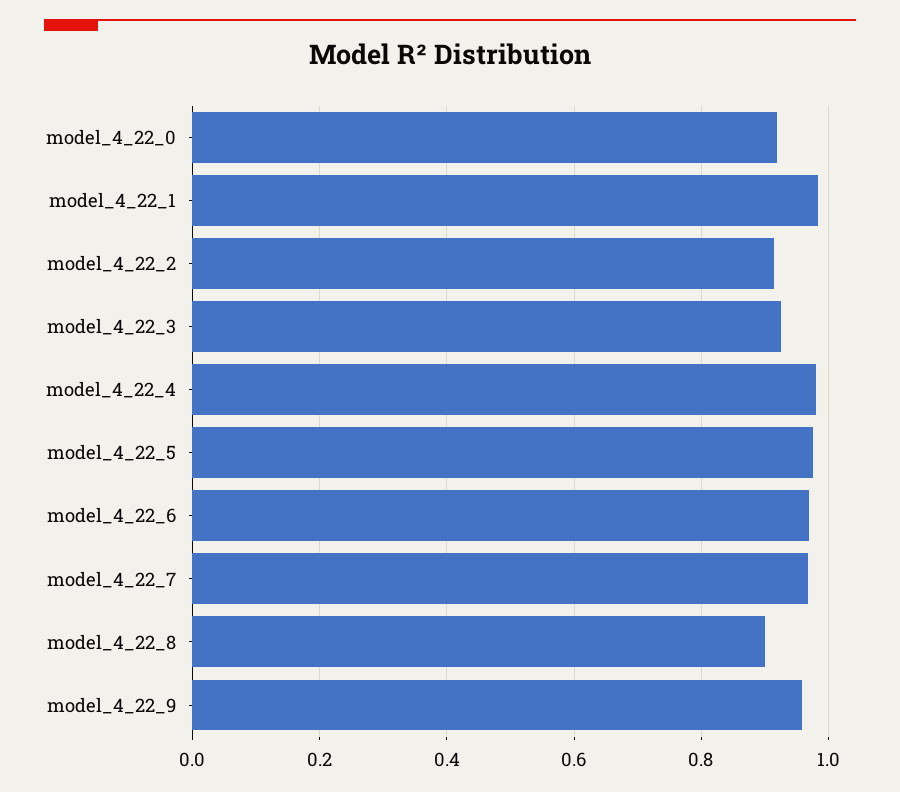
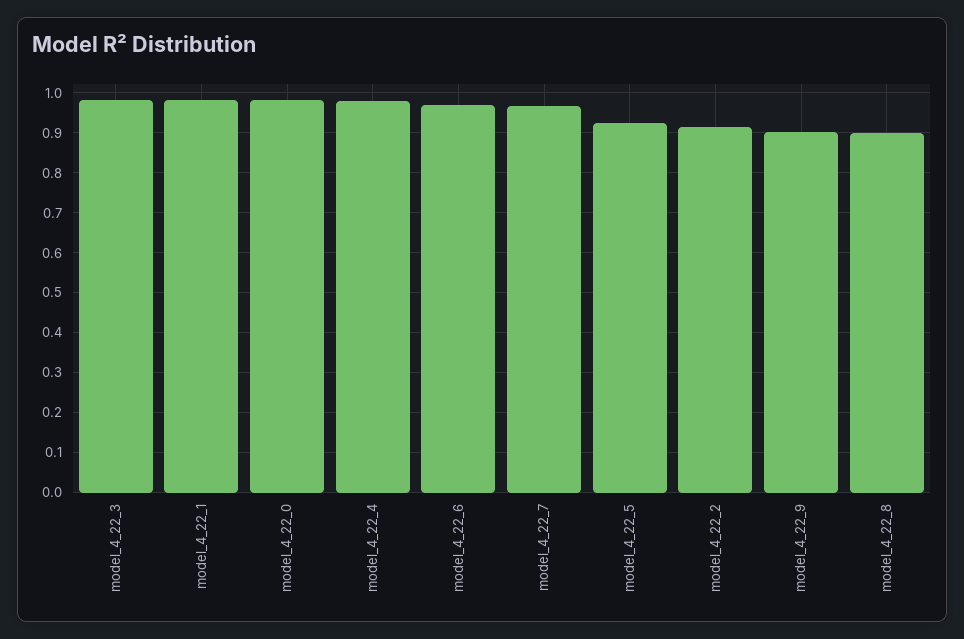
  {
-   "model_4_22_0": 0.92,
+   "model_4_22_0": 0.98,
    "model_4_22_1": 0.98,
    "model_4_22_2": 0.92,
-   "model_4_22_3": 0.92,
+   "model_4_22_3": 0.98,
    "model_4_22_4": 0.98,
-   "model_4_22_5": 0.98,
+   "model_4_22_5": 0.92,
    "model_4_22_6": 0.96,
    "model_4_22_7": 0.96,
    "model_4_22_8": 0.9,
-   "model_4_22_9": 0.96
+   "model_4_22_9": 0.9
  }

